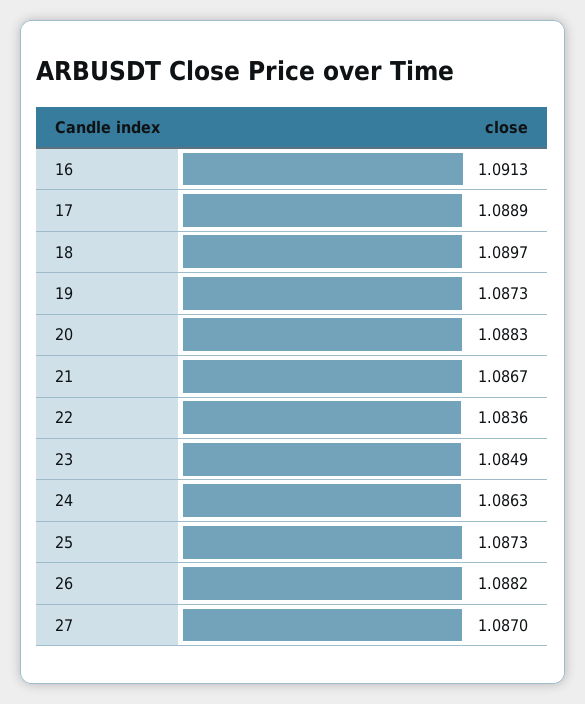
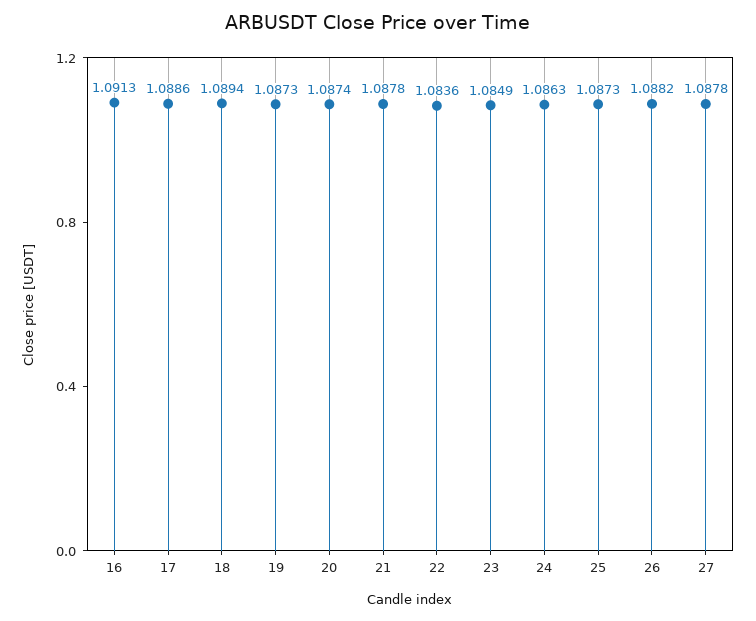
  {
    "16": 1.0913,
-   "17": 1.0889,
+   "17": 1.0886,
-   "18": 1.0897,
+   "18": 1.0894,
    "19": 1.0873,
-   "20": 1.0883,
+   "20": 1.0874,
-   "21": 1.0867,
+   "21": 1.0878,
    "22": 1.0836,
    "23": 1.0849,
    "24": 1.0863,
    "25": 1.0873,
    "26": 1.0882,
-   "27": 1.087
+   "27": 1.0878
  }

